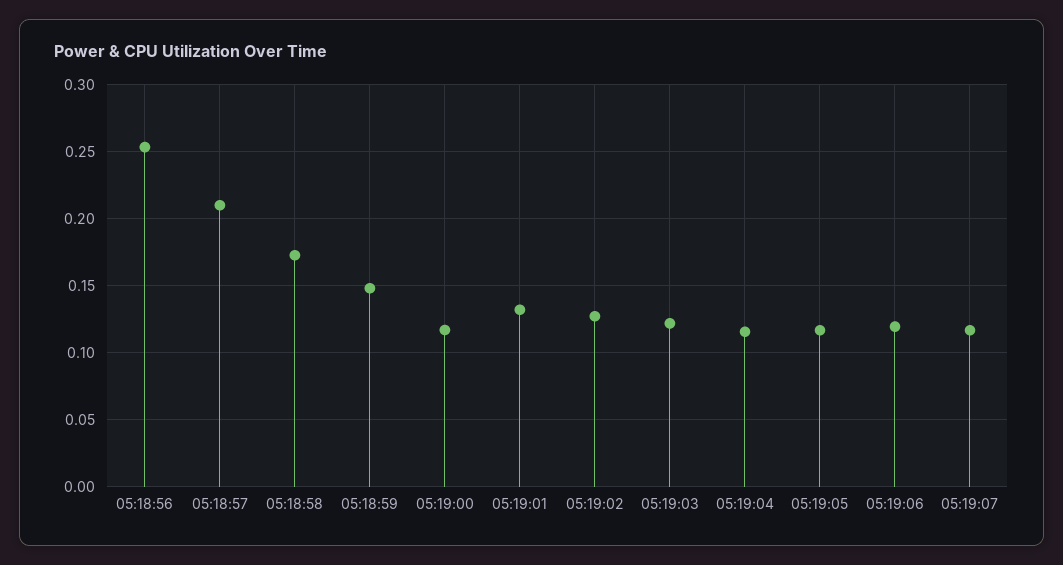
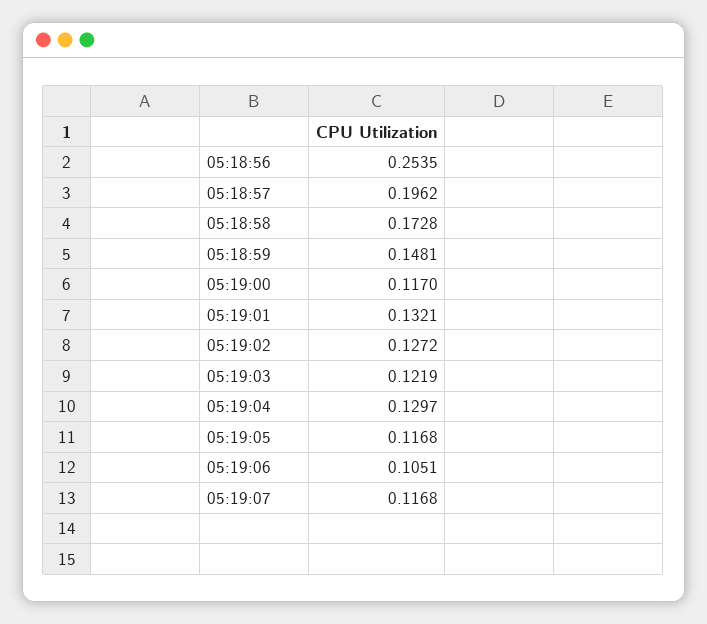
  {
    "05:18:56": 0.2535,
-   "05:18:57": 0.21,
+   "05:18:57": 0.1962,
    "05:18:58": 0.1728,
    "05:18:59": 0.1481,
    "05:19:00": 0.117,
    "05:19:01": 0.1321,
    "05:19:02": 0.1272,
    "05:19:03": 0.1219,
-   "05:19:04": 0.115,
+   "05:19:04": 0.1297,
    "05:19:05": 0.1168,
-   "05:19:06": 0.12,
+   "05:19:06": 0.1051,
    "05:19:07": 0.1168
  }

